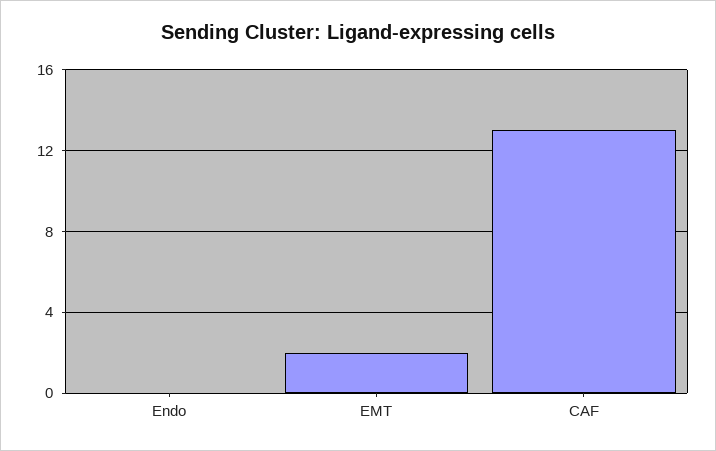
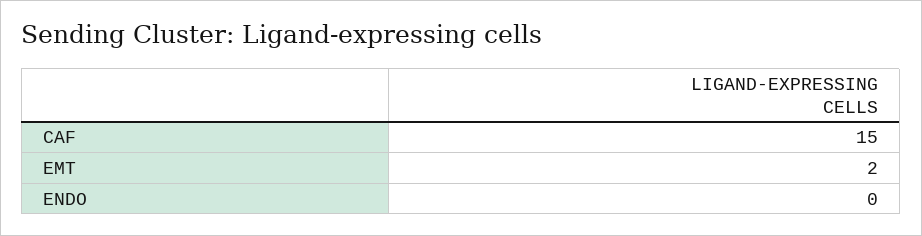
  {
    "Endo": 0,
    "EMT": 2,
-   "CAF": 13
+   "CAF": 15
  }

